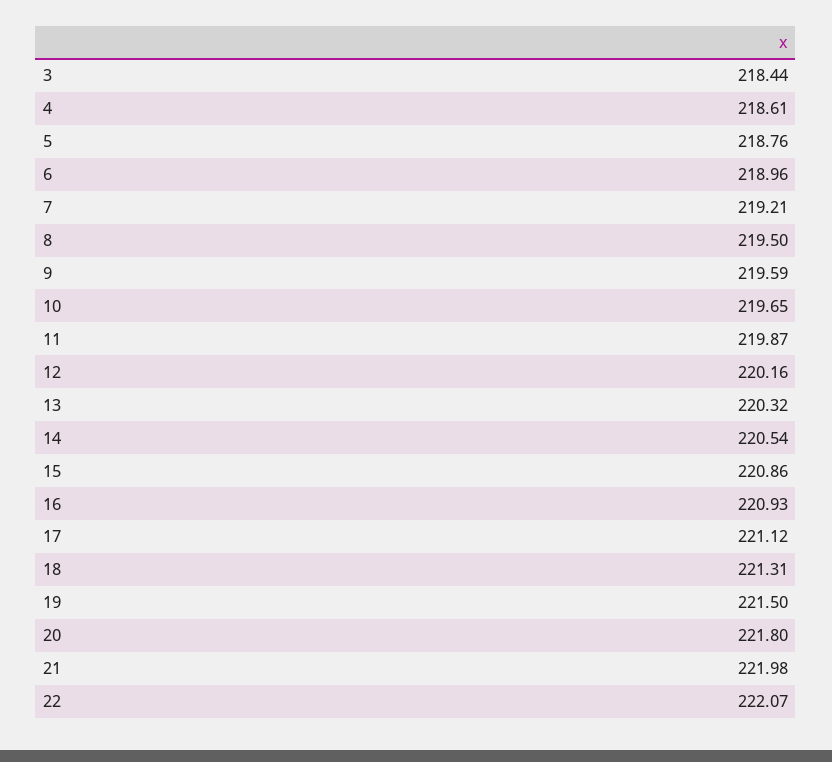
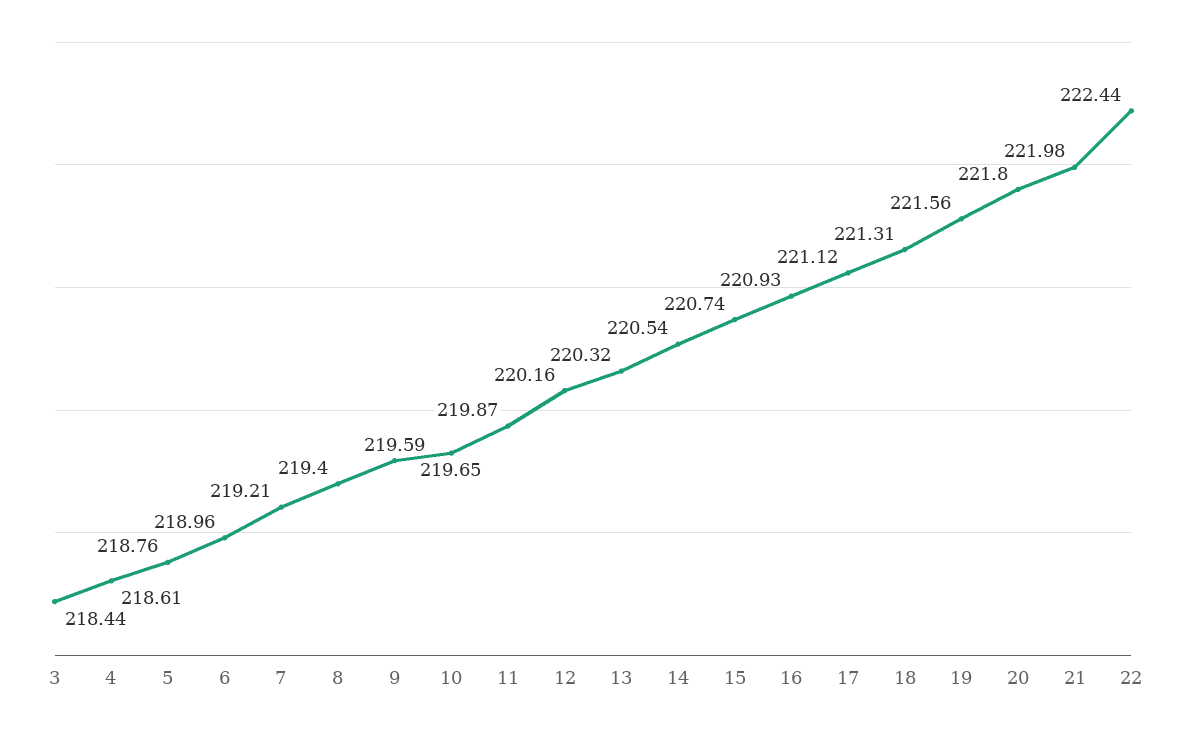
  {
    "3": 218.44,
    "4": 218.61,
    "5": 218.76,
    "6": 218.96,
    "7": 219.21,
-   "8": 219.5,
+   "8": 219.4,
    "9": 219.59,
    "10": 219.65,
    "11": 219.87,
    "12": 220.16,
    "13": 220.32,
    "14": 220.54,
-   "15": 220.86,
+   "15": 220.74,
    "16": 220.93,
    "17": 221.12,
    "18": 221.31,
-   "19": 221.5,
+   "19": 221.56,
    "20": 221.8,
    "21": 221.98,
-   "22": 222.07
+   "22": 222.44
  }

